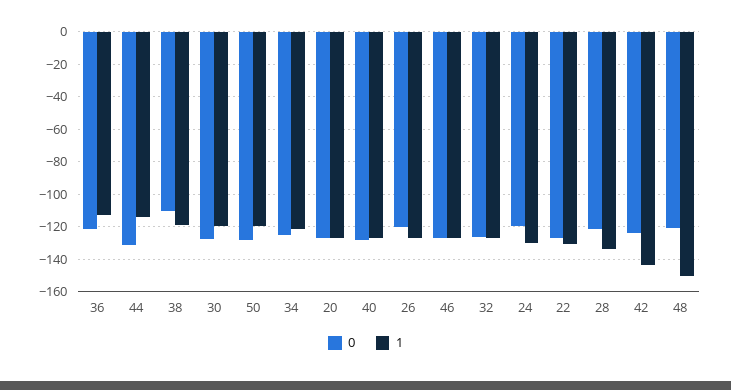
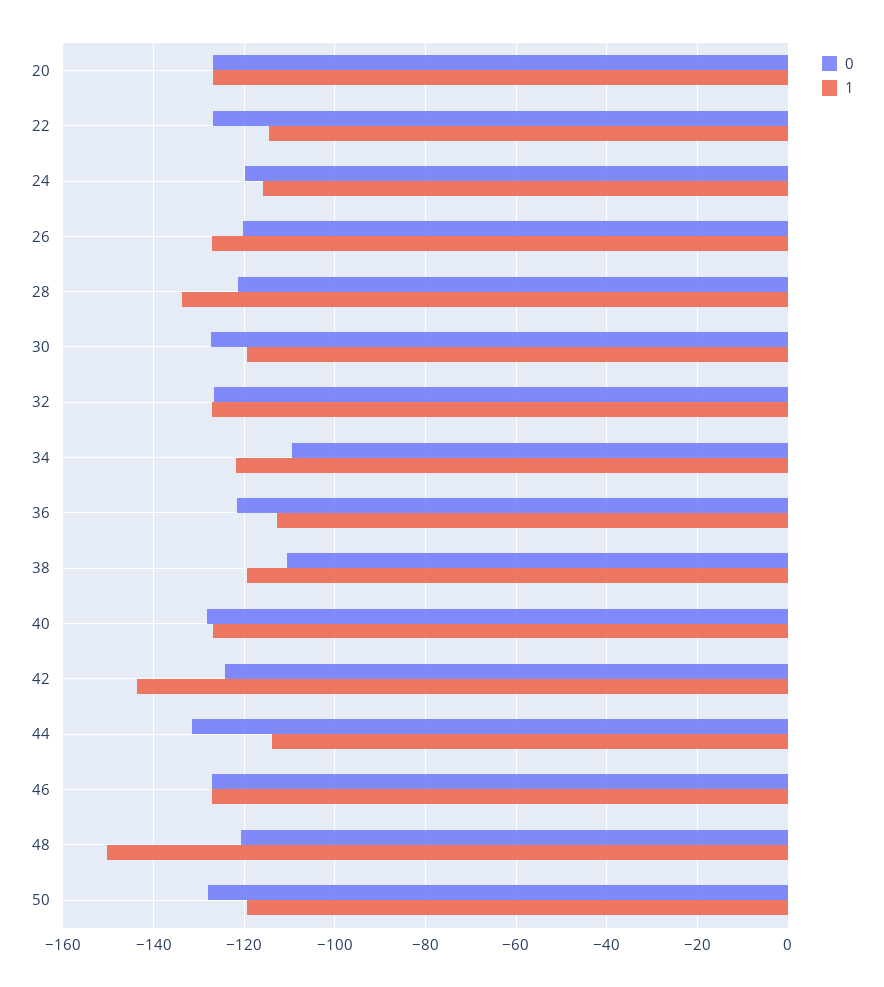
  {
    "0": {
      "36": -122,
      "44": -132,
      "38": -110,
      "30": -128,
      "50": -128,
-     "34": -125,
+     "34": -110,
      "20": -126,
      "40": -128,
      "26": -120,
      "46": -128,
      "32": -126,
      "24": -120,
      "22": -126,
      "28": -122,
      "42": -124,
      "48": -120
    },
    "1": {
      "36": -112,
      "44": -114,
      "38": -120,
      "30": -120,
      "50": -120,
      "34": -122,
      "20": -126,
      "40": -126,
      "26": -128,
      "46": -128,
      "32": -128,
-     "24": -130,
+     "24": -116,
-     "22": -130,
+     "22": -114,
      "28": -134,
      "42": -144,
      "48": -150
    }
  }

